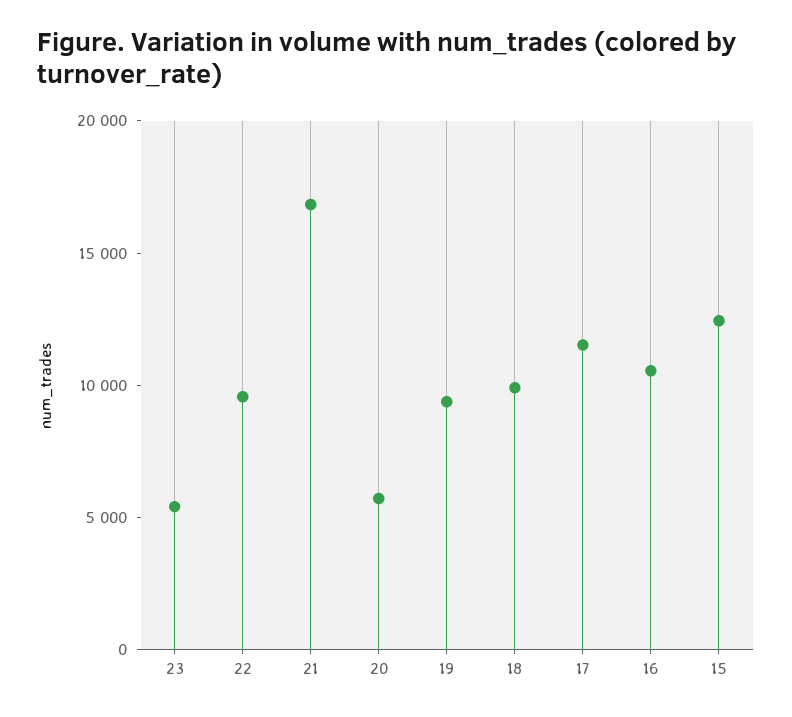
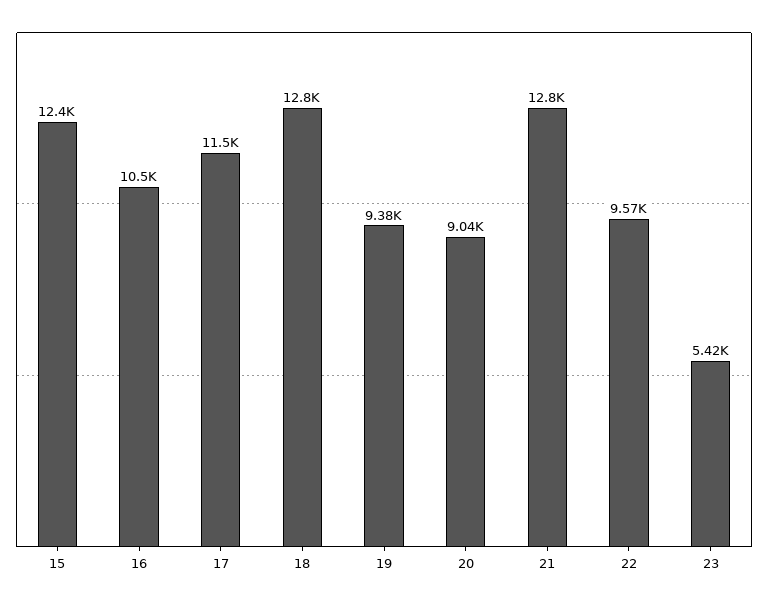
  {
    "23": 5420,
    "22": 9570,
-   "21": 17000,
+   "21": 12800,
-   "20": 6000,
+   "20": 9040,
    "19": 9380,
-   "18": 10000,
+   "18": 12800,
    "17": 11500,
    "16": 10500,
    "15": 12400
  }

